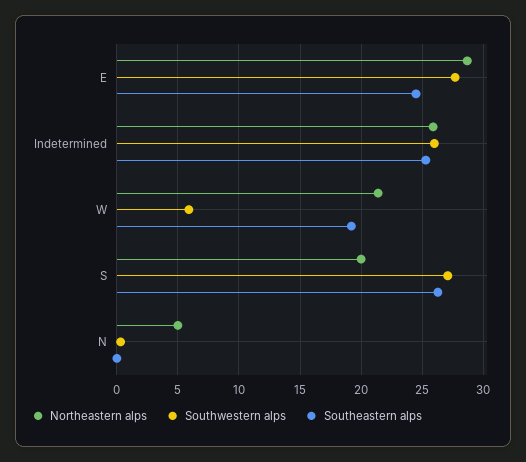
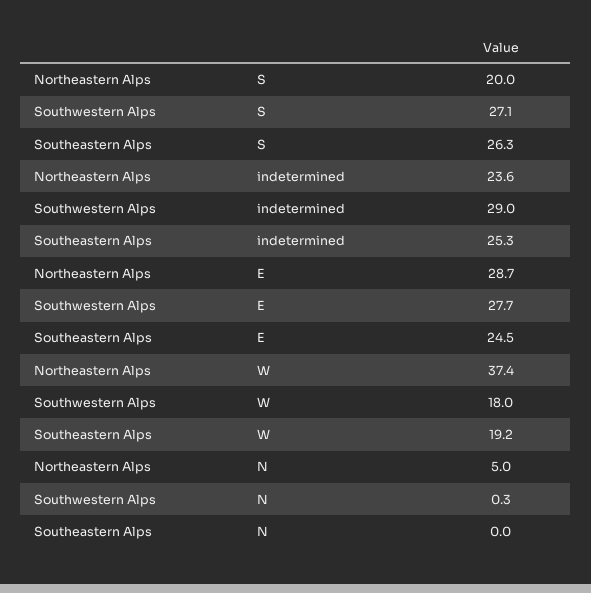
  {
    "Northeastern alps": {
      "E": 28.7,
-     "Indetermined": 26,
+     "Indetermined": 23.6,
-     "W": 21.5,
+     "W": 37.4,
      "S": 20,
      "N": 5
    },
    "Southwestern alps": {
      "E": 27.7,
-     "Indetermined": 26,
+     "Indetermined": 29,
-     "W": 6,
+     "W": 18,
      "S": 27.1,
      "N": 0.3
    },
    "Southeastern alps": {
      "E": 24.5,
      "Indetermined": 25.3,
      "W": 19.2,
      "S": 26.3,
      "N": 0
    }
  }

